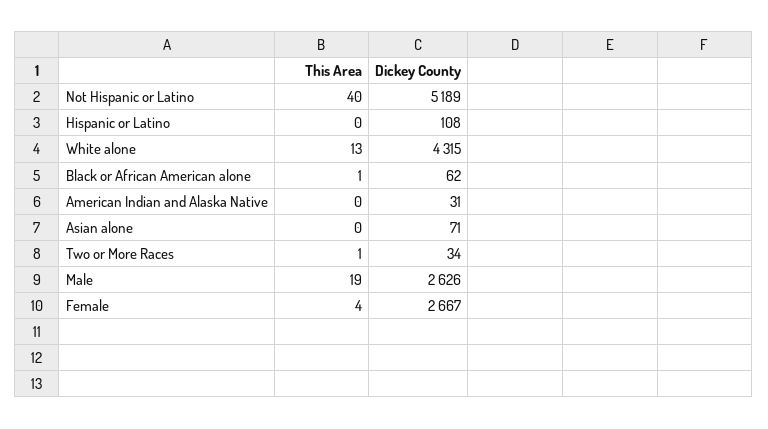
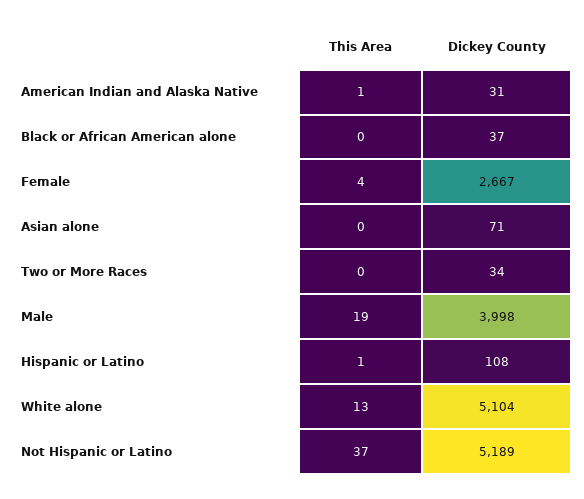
  {
    "This Area": {
-     "Not Hispanic or Latino": 40,
+     "Not Hispanic or Latino": 37,
-     "Hispanic or Latino": 0,
+     "Hispanic or Latino": 1,
      "White alone": 13,
-     "Black or African American alone": 1,
+     "Black or African American alone": 0,
-     "American Indian and Alaska Native": 0,
+     "American Indian and Alaska Native": 1,
      "Asian alone": 0,
-     "Two or More Races": 1,
+     "Two or More Races": 0,
      "Male": 19,
      "Female": 4
    },
    "Dickey County": {
      "Not Hispanic or Latino": 5189,
      "Hispanic or Latino": 108,
-     "White alone": 4315,
+     "White alone": 5104,
-     "Black or African American alone": 62,
+     "Black or African American alone": 37,
      "American Indian and Alaska Native": 31,
      "Asian alone": 71,
      "Two or More Races": 34,
-     "Male": 2626,
+     "Male": 3998,
      "Female": 2667
    }
  }

